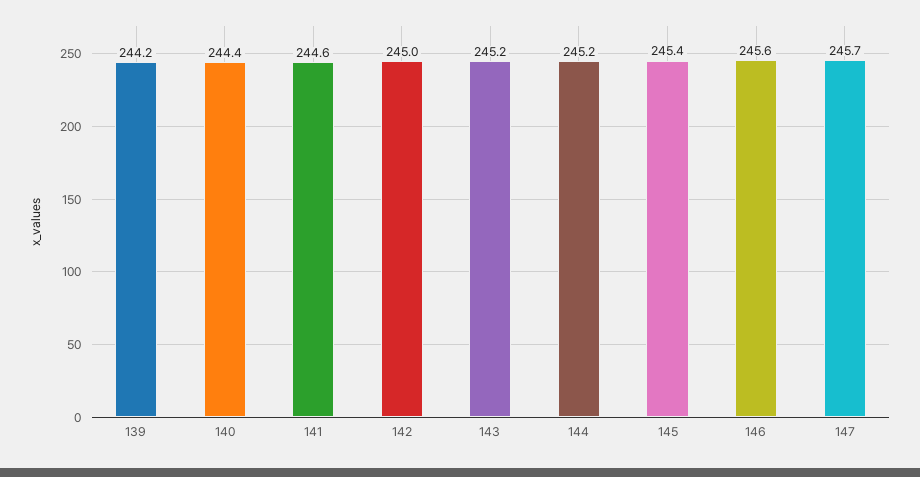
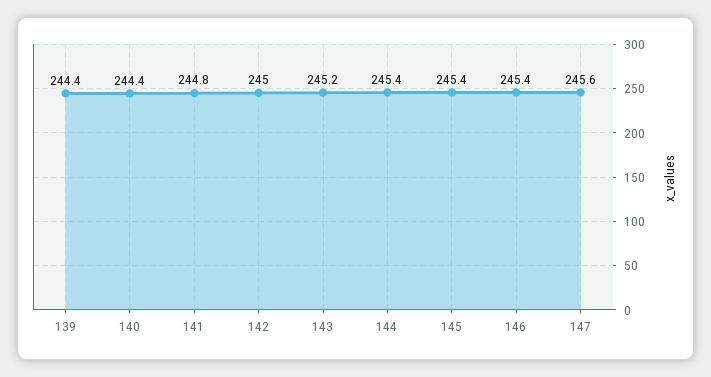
  {
-   "139": 244.2,
+   "139": 244.4,
    "140": 244.4,
-   "141": 244.6,
+   "141": 244.8,
    "142": 245,
    "143": 245.2,
-   "144": 245.2,
+   "144": 245.4,
    "145": 245.4,
-   "146": 245.6,
+   "146": 245.4,
-   "147": 245.7
+   "147": 245.6
  }

